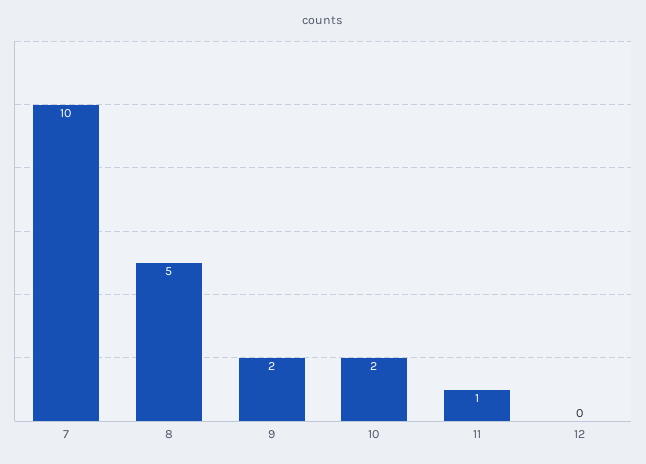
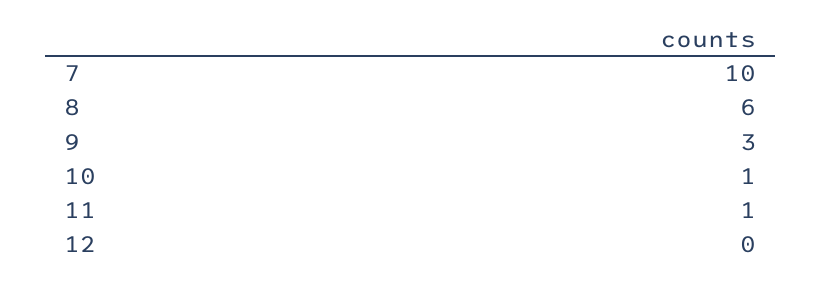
  {
    "7": 10,
-   "8": 5,
+   "8": 6,
-   "9": 2,
+   "9": 3,
-   "10": 2,
+   "10": 1,
    "11": 1,
    "12": 0
  }

